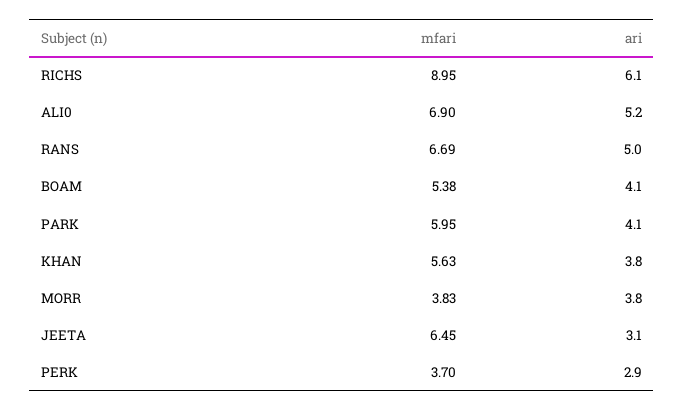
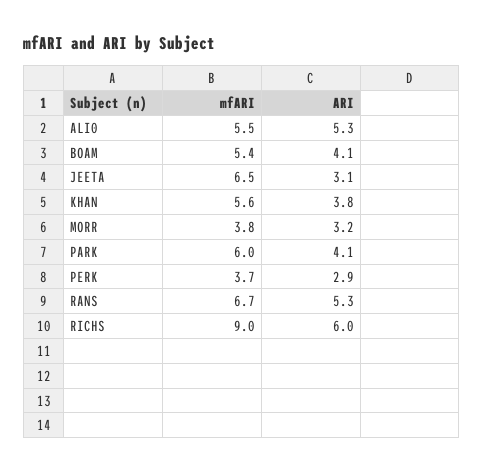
  {
    "mfari": {
      "RICHS": 8.95,
-     "ALI0": 6.9,
+     "ALI0": 5.5,
      "RANS": 6.69,
      "BOAM": 5.38,
      "PARK": 5.95,
      "KHAN": 5.63,
      "MORR": 3.83,
      "JEETA": 6.45,
      "PERK": 3.7
    },
    "ari": {
-     "RICHS": 6.1,
+     "RICHS": 6,
-     "ALI0": 5.2,
+     "ALI0": 5.3,
-     "RANS": 5,
+     "RANS": 5.3,
      "BOAM": 4.1,
      "PARK": 4.1,
      "KHAN": 3.8,
-     "MORR": 3.8,
+     "MORR": 3.2,
      "JEETA": 3.1,
      "PERK": 2.9
    }
  }

